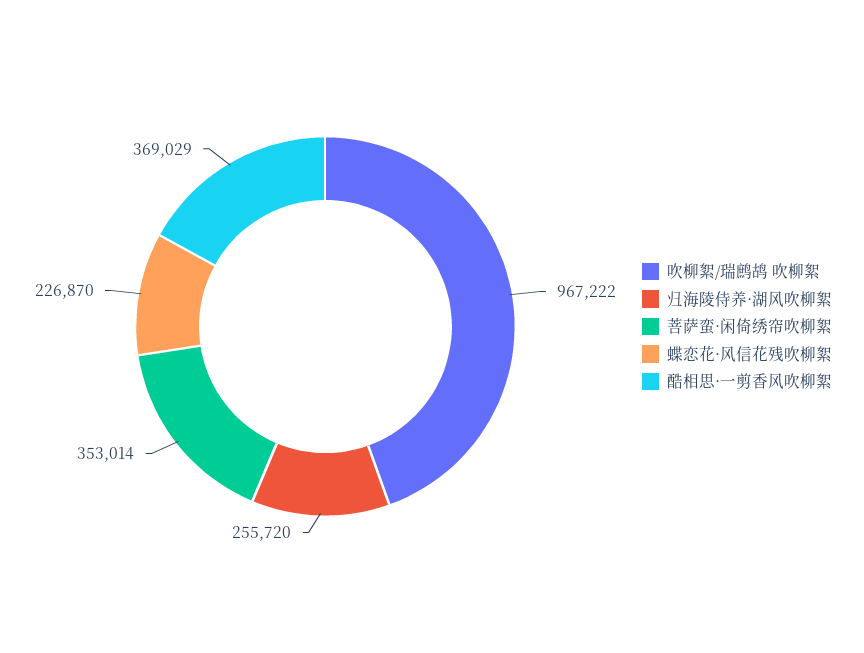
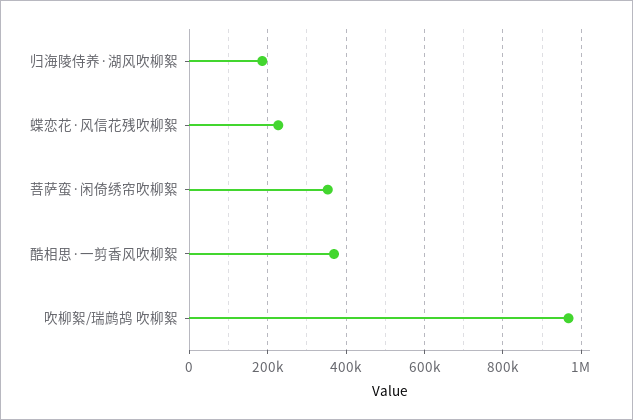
  {
    "吹柳絮/瑞鹧鸪 吹柳絮": 967222,
-   "归海陵侍养·湖风吹柳絮": 255720,
+   "归海陵侍养·湖风吹柳絮": 180000,
    "菩萨蛮·闲倚绣帘吹柳絮": 353014,
    "蝶恋花·风信花残吹柳絮": 226870,
    "酷相思·一剪香风吹柳絮": 369029
  }

